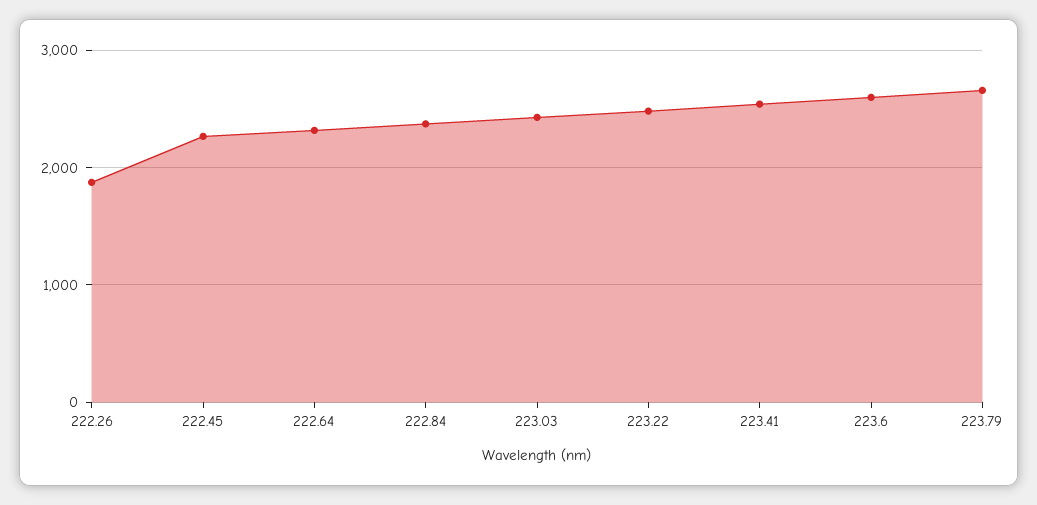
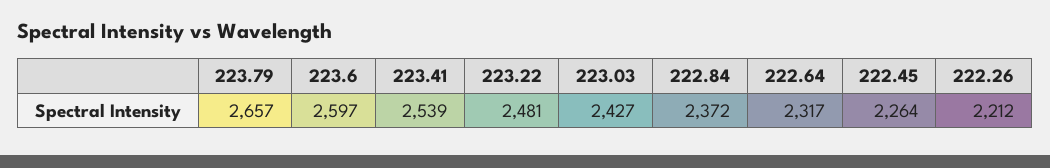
  {
-   "222.26": 1900,
+   "222.26": 2212,
    "222.45": 2264,
    "222.64": 2317,
    "222.84": 2372,
    "223.03": 2427,
    "223.22": 2481,
    "223.41": 2539,
    "223.6": 2597,
    "223.79": 2657
  }

